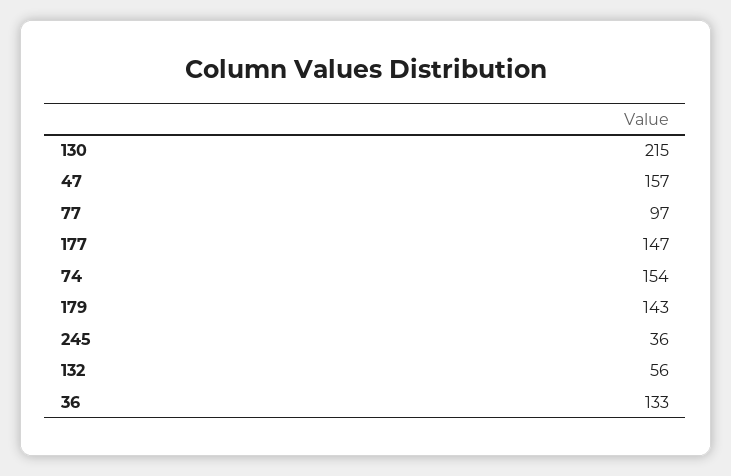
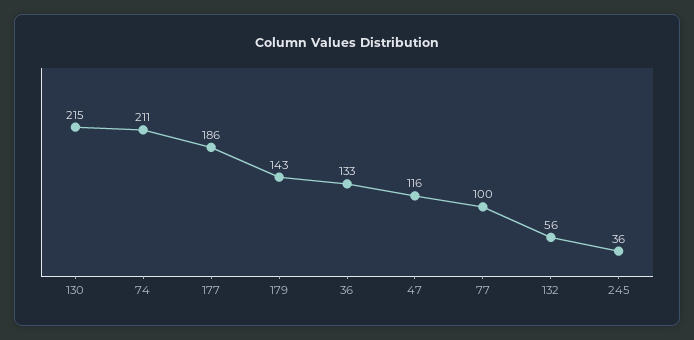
  {
    "130": 215,
-   "47": 157,
+   "47": 116,
-   "77": 97,
+   "77": 100,
-   "177": 147,
+   "177": 186,
-   "74": 154,
+   "74": 211,
    "179": 143,
    "245": 36,
    "132": 56,
    "36": 133
  }

